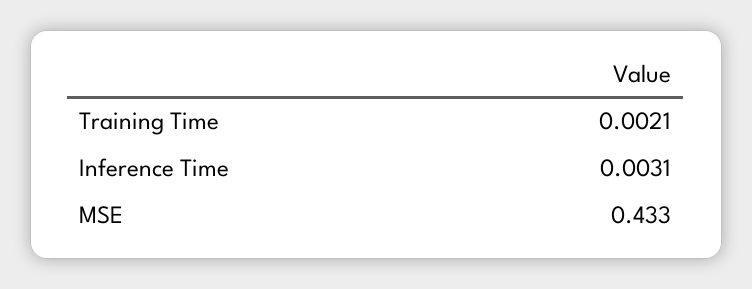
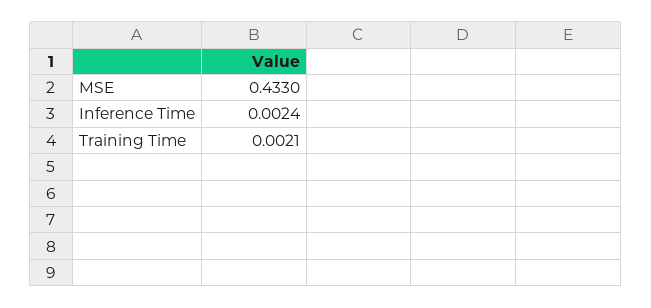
  {
    "Training Time": 0.0021,
-   "Inference Time": 0.0031,
+   "Inference Time": 0.0024,
    "MSE": 0.433
  }

